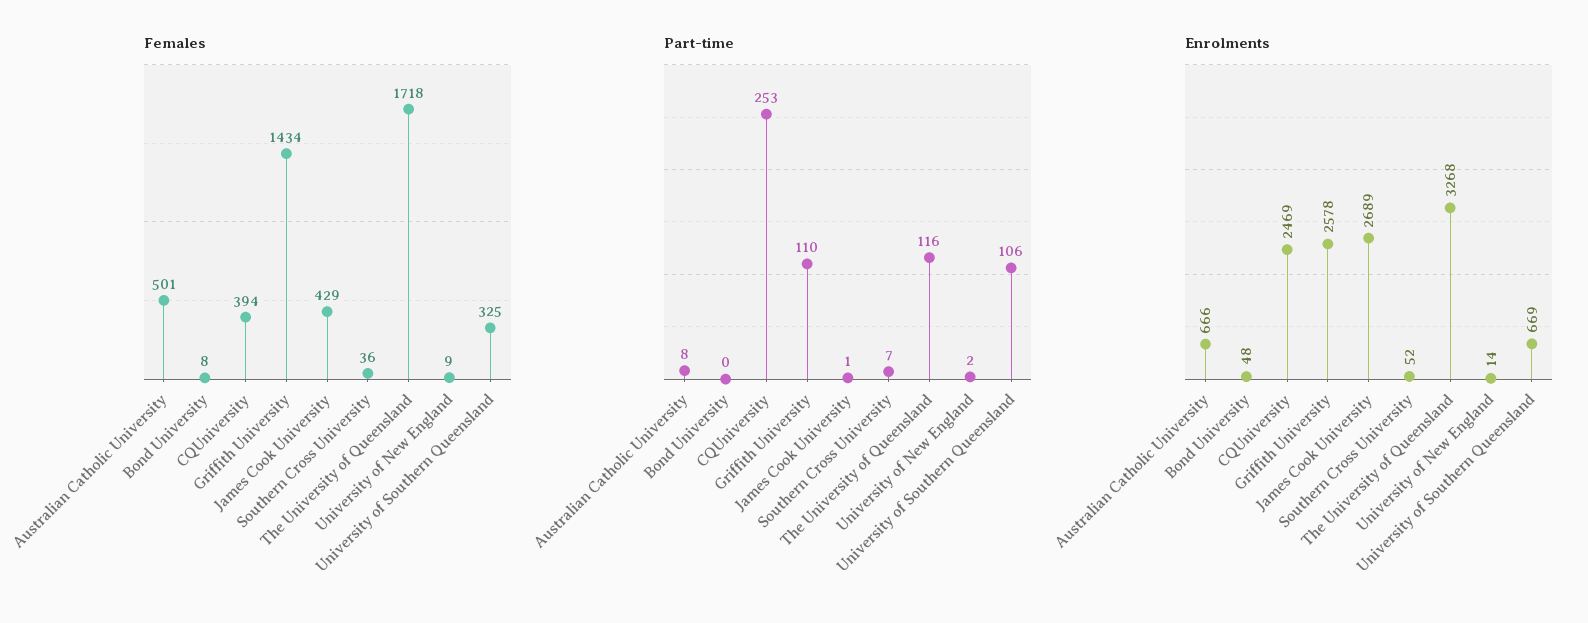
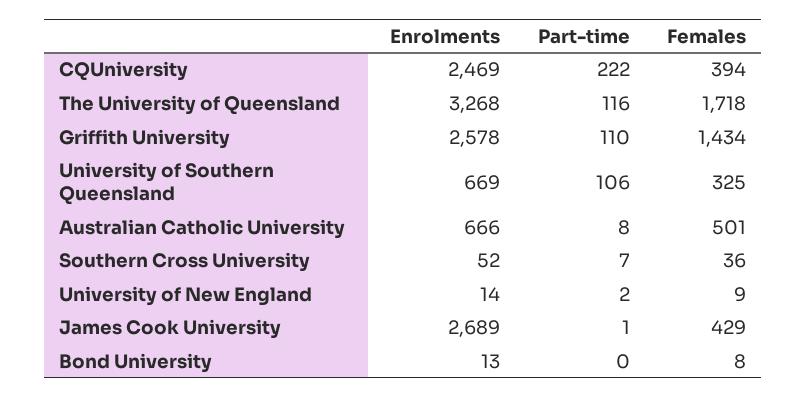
  {
    "Females": {
      "Australian Catholic University": 501,
      "Bond University": 8,
      "CQUniversity": 394,
      "Griffith University": 1434,
      "James Cook University": 429,
      "Southern Cross University": 36,
      "The University of Queensland": 1718,
      "University of New England": 9,
      "University of Southern Queensland": 325
    },
    "Part-time": {
      "Australian Catholic University": 8,
      "Bond University": 0,
-     "CQUniversity": 253,
+     "CQUniversity": 222,
      "Griffith University": 110,
      "James Cook University": 1,
      "Southern Cross University": 7,
      "The University of Queensland": 116,
      "University of New England": 2,
      "University of Southern Queensland": 106
    },
    "Enrolments": {
      "Australian Catholic University": 666,
-     "Bond University": 48,
+     "Bond University": 13,
      "CQUniversity": 2469,
      "Griffith University": 2578,
      "James Cook University": 2689,
      "Southern Cross University": 52,
      "The University of Queensland": 3268,
      "University of New England": 14,
      "University of Southern Queensland": 669
    }
  }

